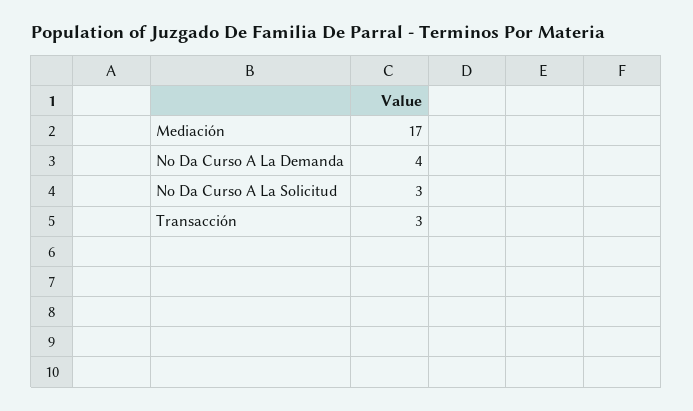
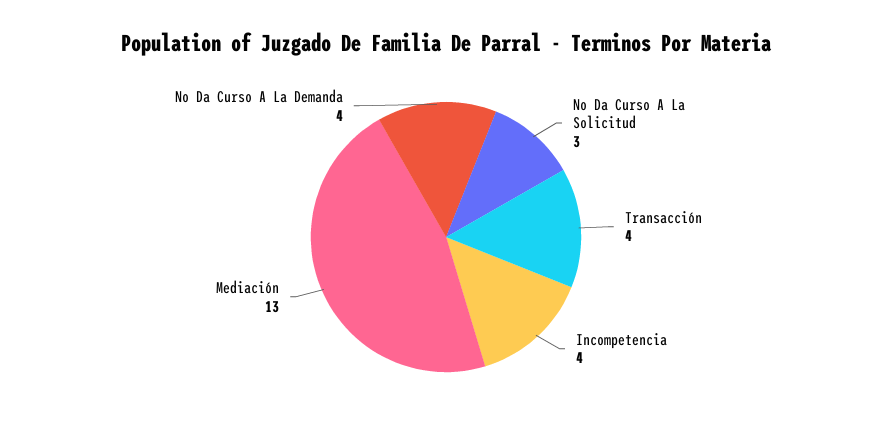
  {
-   "Mediación": 17,
+   "Mediación": 13,
    "No Da Curso A La Demanda": 4,
    "No Da Curso A La Solicitud": 3,
-   "Transacción": 3
+   "Transacción": 4,
+   "Incompetencia": 4
  }

